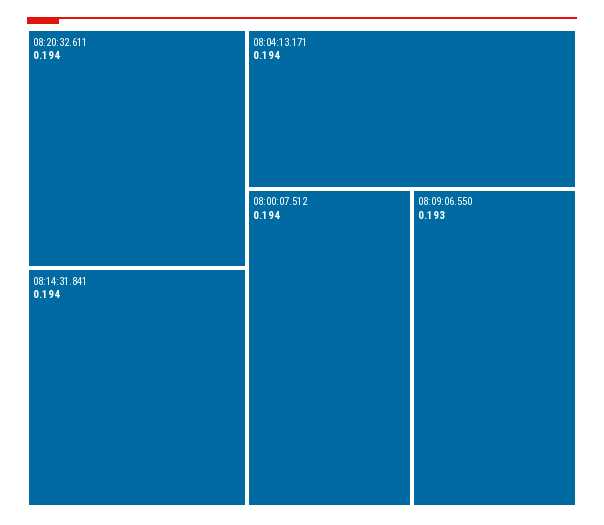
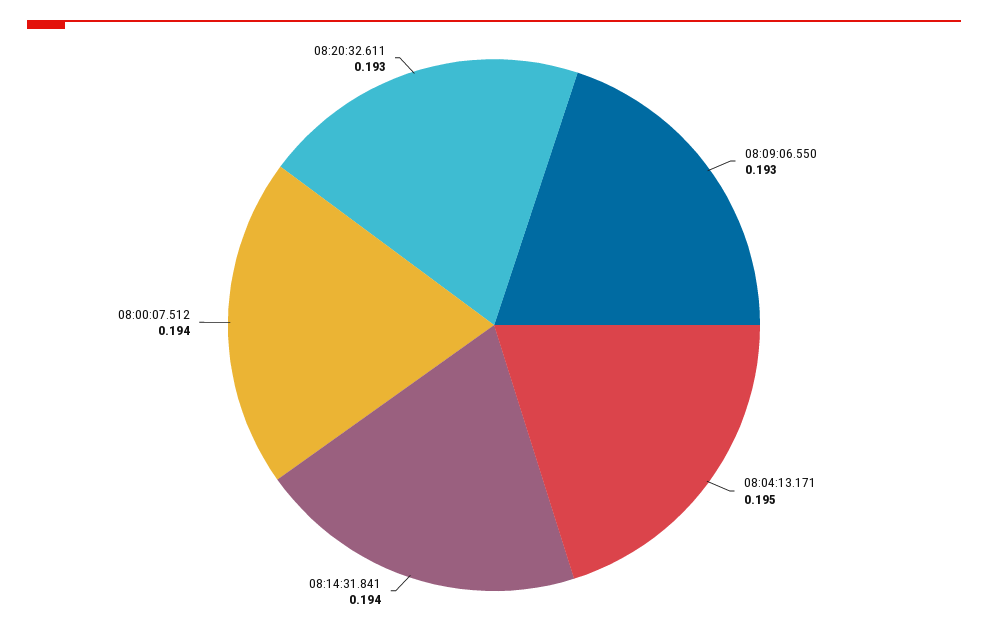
  {
-   "08:20:32.611": 0.194,
+   "08:20:32.611": 0.193,
    "08:14:31.841": 0.194,
-   "08:04:13.171": 0.194,
+   "08:04:13.171": 0.195,
    "08:00:07.512": 0.194,
    "08:09:06.550": 0.193
  }

